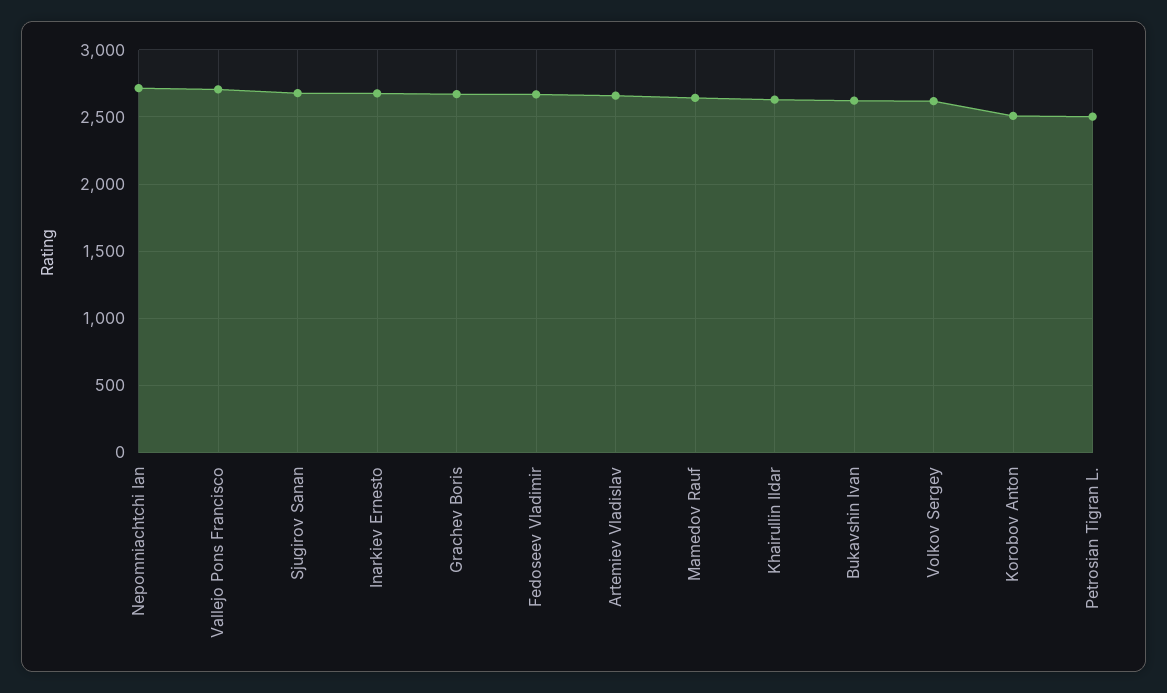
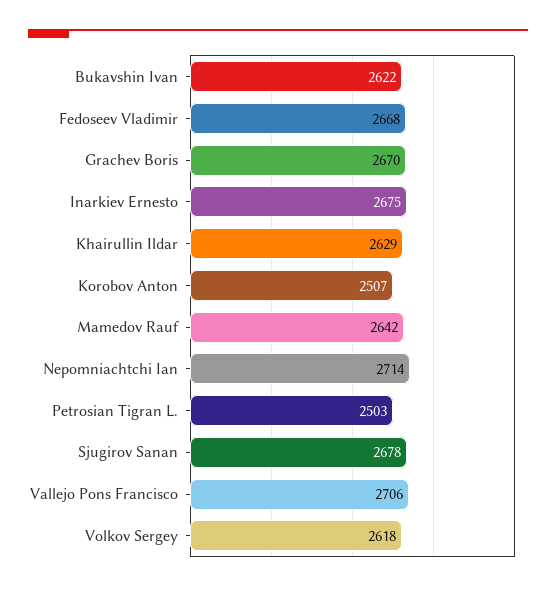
  {
    "Nepomniachtchi Ian": 2714,
    "Vallejo Pons Francisco": 2706,
    "Sjugirov Sanan": 2678,
    "Inarkiev Ernesto": 2675,
    "Grachev Boris": 2670,
    "Fedoseev Vladimir": 2668,
-   "Artemiev Vladislav": 2650,
    "Mamedov Rauf": 2642,
    "Khairullin Ildar": 2629,
    "Bukavshin Ivan": 2622,
    "Volkov Sergey": 2618,
    "Korobov Anton": 2507,
    "Petrosian Tigran L.": 2503
  }

